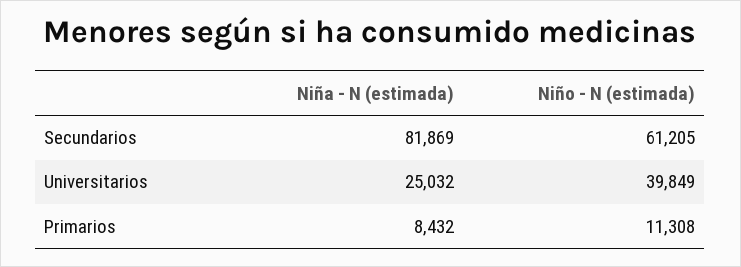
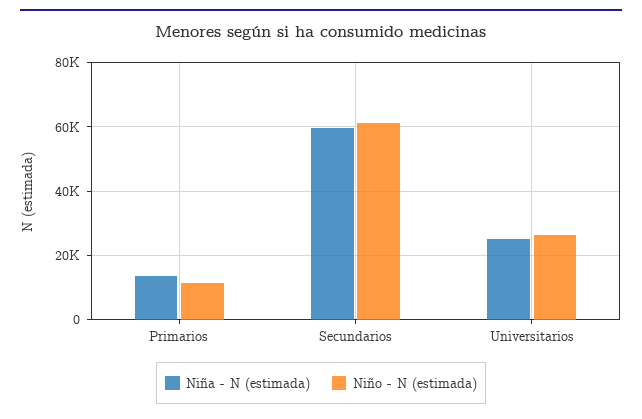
  {
    "Niña - N (estimada)": {
-     "Secundarios": 81869,
+     "Secundarios": 60000,
      "Universitarios": 25032,
-     "Primarios": 8432
+     "Primarios": 14000
    },
    "Niño - N (estimada)": {
      "Secundarios": 61205,
-     "Universitarios": 39849,
+     "Universitarios": 26000,
      "Primarios": 11308
    }
  }

